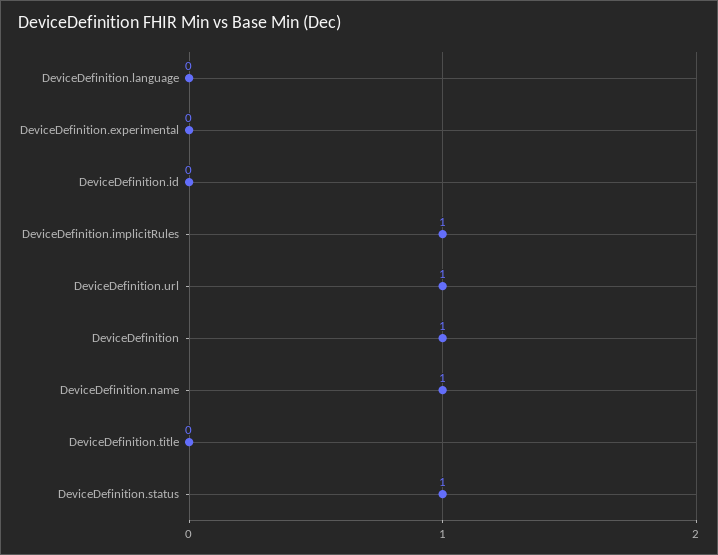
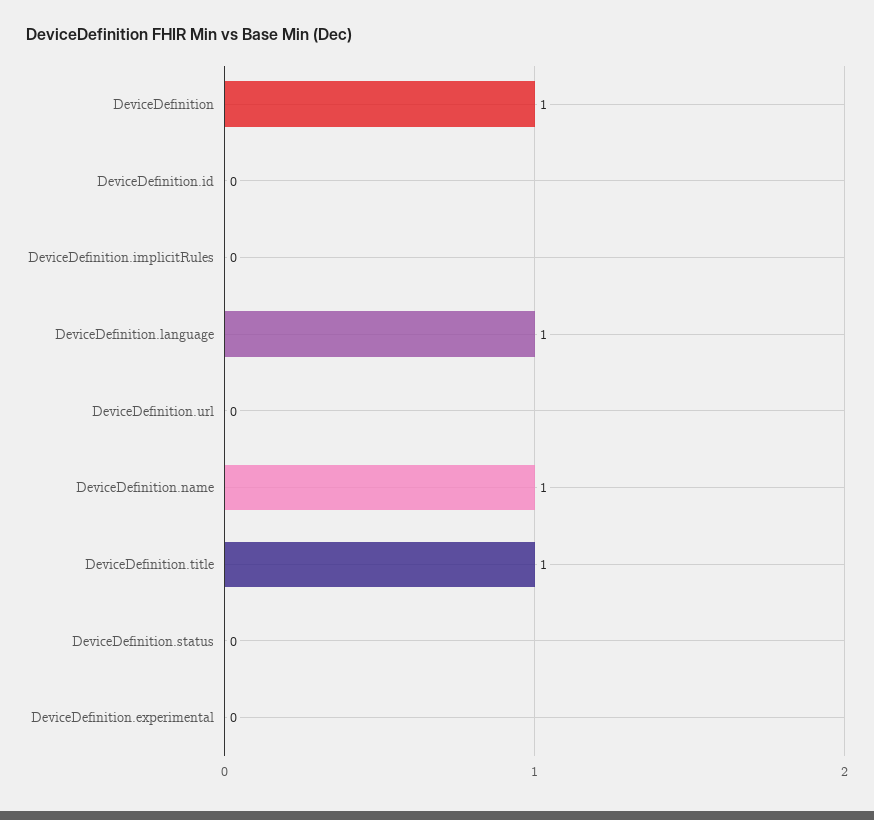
  {
-   "DeviceDefinition.language": 0,
+   "DeviceDefinition.language": 1,
    "DeviceDefinition.experimental": 0,
    "DeviceDefinition.id": 0,
-   "DeviceDefinition.implicitRules": 1,
+   "DeviceDefinition.implicitRules": 0,
-   "DeviceDefinition.url": 1,
+   "DeviceDefinition.url": 0,
    "DeviceDefinition": 1,
    "DeviceDefinition.name": 1,
-   "DeviceDefinition.title": 0,
+   "DeviceDefinition.title": 1,
-   "DeviceDefinition.status": 1
+   "DeviceDefinition.status": 0
  }

